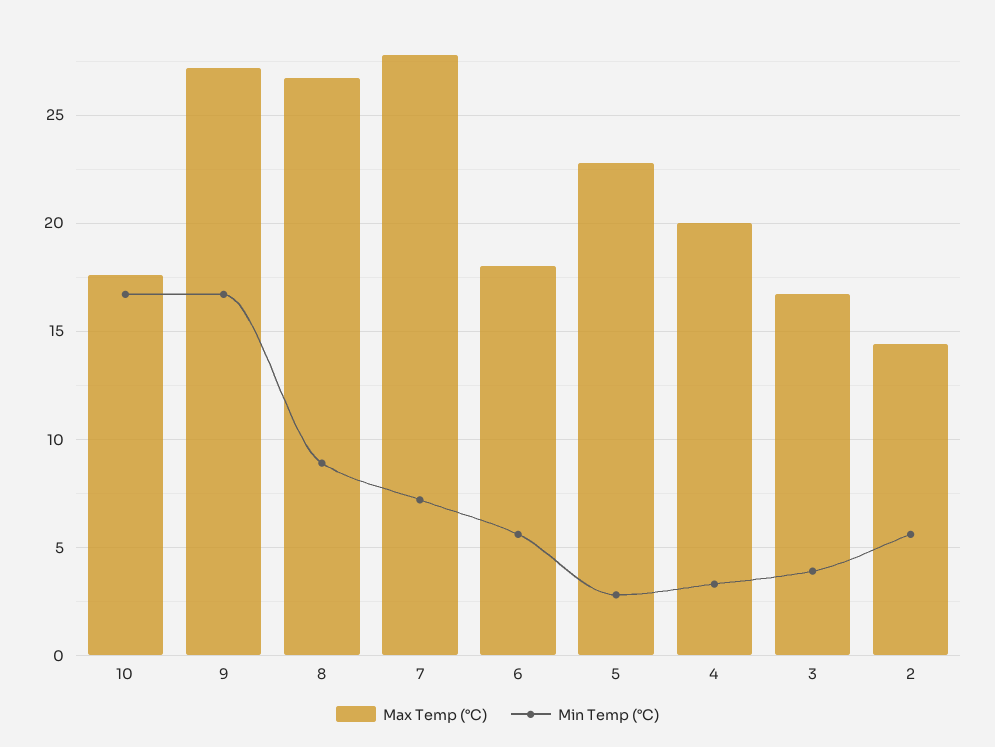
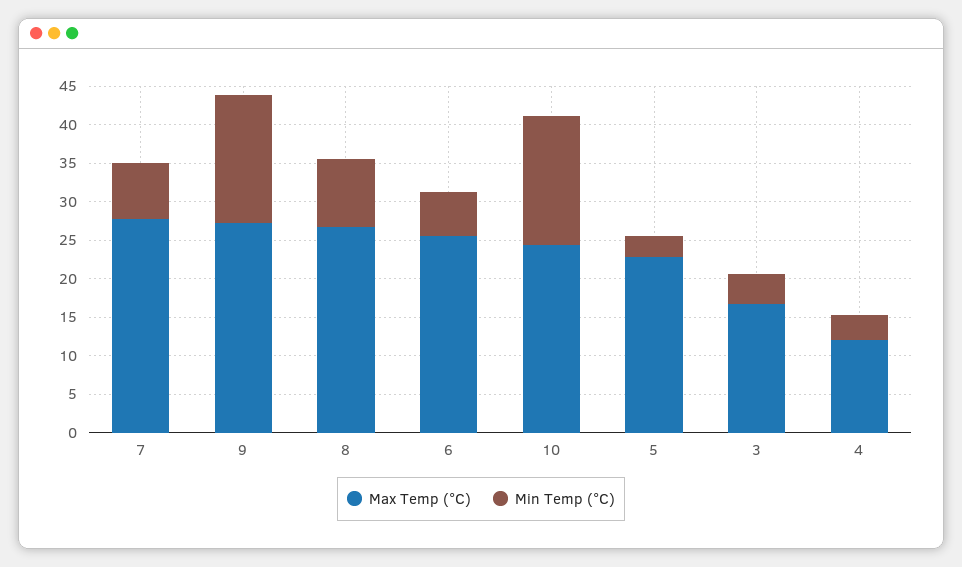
  {
    "Max Temp (°C)": {
-     "10": 17.5,
+     "10": 25,
      "9": 27,
      "8": 26.5,
      "7": 28,
-     "6": 18,
+     "6": 25,
      "5": 23,
-     "4": 20,
+     "4": 12.5,
-     "3": 16.5,
+     "3": 16.5
-     "2": 14.5
    },
    "Min Temp (°C)": {
      "10": 16.5,
      "9": 16.5,
      "8": 9,
      "7": 7,
      "6": 5.5,
      "5": 3,
      "4": 3.5,
-     "3": 4,
+     "3": 4
-     "2": 5.5
    }
  }

